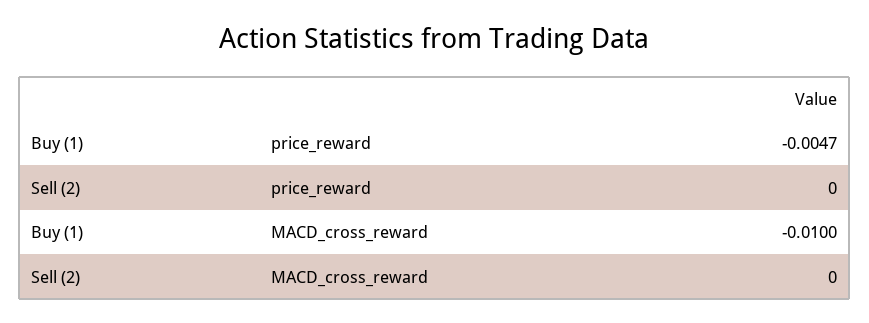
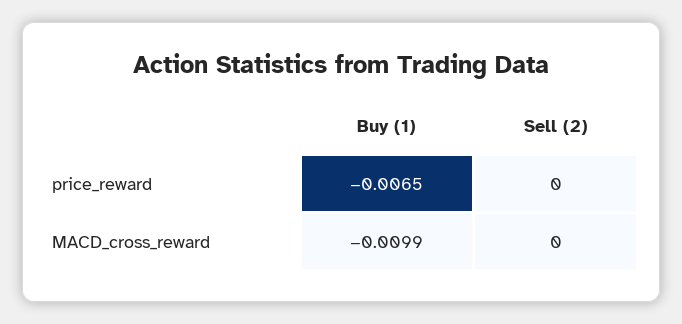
  {
    "Buy (1)": {
-     "price_reward": -0.0047,
+     "price_reward": -0.0065,
-     "MACD_cross_reward": -0.01
+     "MACD_cross_reward": -0.0099
    },
    "Sell (2)": {
      "price_reward": 0,
      "MACD_cross_reward": 0
    }
  }

